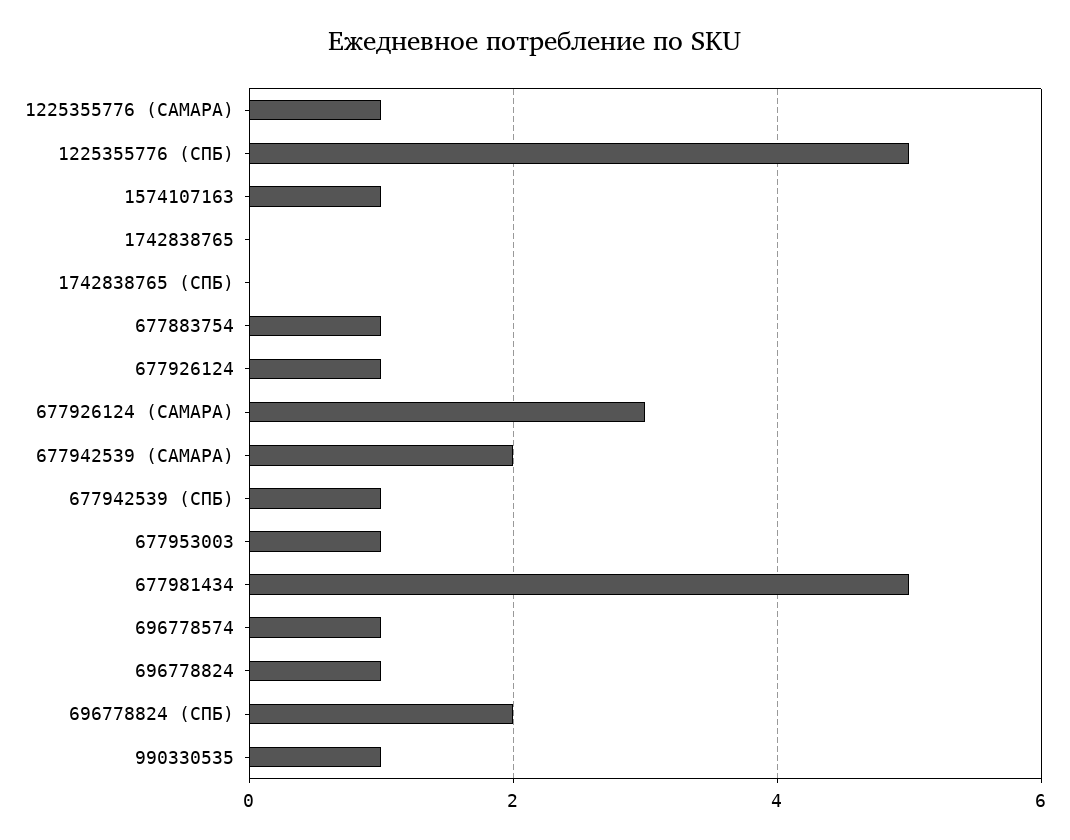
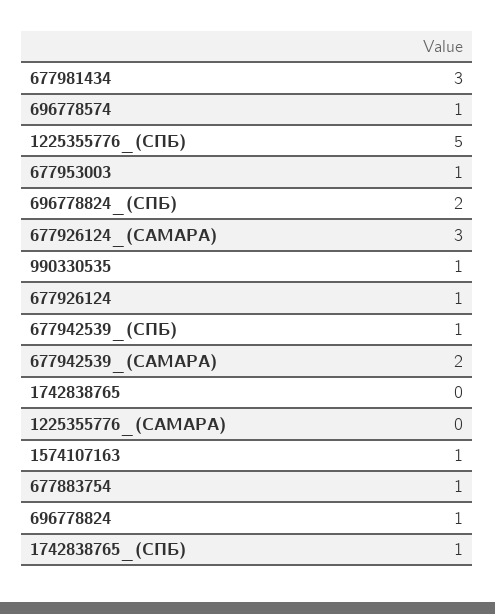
  {
-   "1225355776 (САМАРА)": 1,
+   "1225355776 (САМАРА)": 0,
    "1225355776 (СПБ)": 5,
    "1574107163": 1,
    "1742838765": 0,
-   "1742838765 (СПБ)": 0,
+   "1742838765 (СПБ)": 1,
    "677883754": 1,
    "677926124": 1,
    "677926124 (САМАРА)": 3,
    "677942539 (САМАРА)": 2,
    "677942539 (СПБ)": 1,
    "677953003": 1,
-   "677981434": 5,
+   "677981434": 3,
    "696778574": 1,
    "696778824": 1,
    "696778824 (СПБ)": 2,
    "990330535": 1
  }

